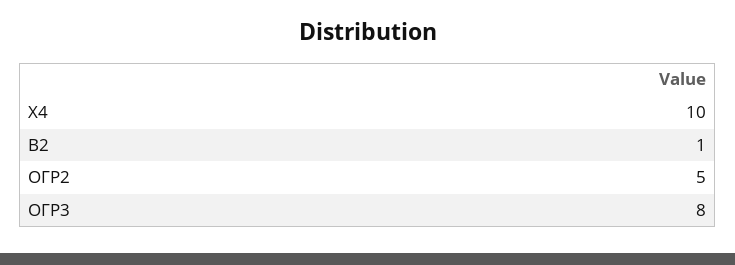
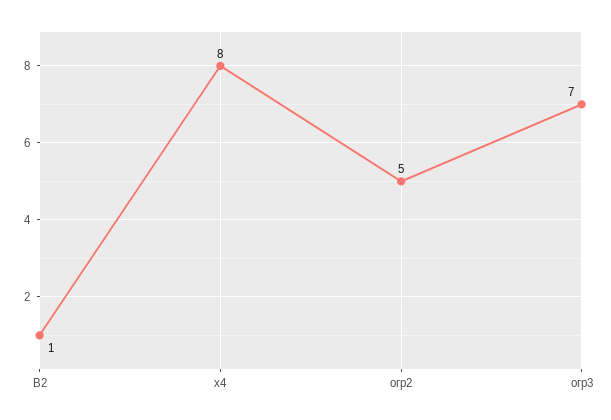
  {
-   "X4": 10,
+   "X4": 8,
    "B2": 1,
    "ОГР2": 5,
-   "ОГР3": 8
+   "ОГР3": 7
  }

